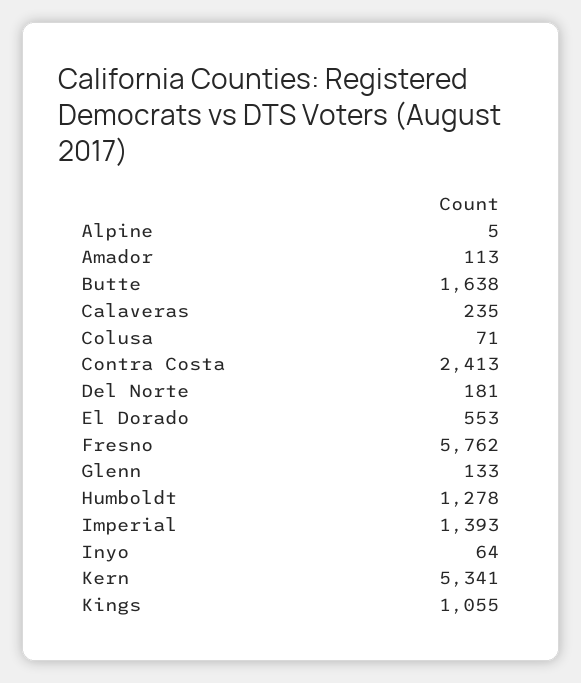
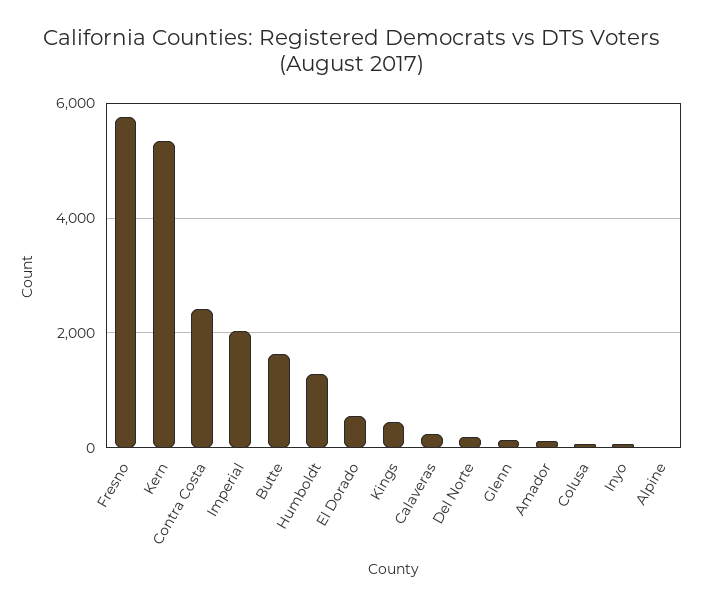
  {
    "Alpine": 5,
    "Amador": 113,
    "Butte": 1638,
    "Calaveras": 235,
    "Colusa": 71,
    "Contra Costa": 2413,
    "Del Norte": 181,
    "El Dorado": 553,
    "Fresno": 5762,
    "Glenn": 133,
    "Humboldt": 1278,
-   "Imperial": 1393,
+   "Imperial": 2000,
    "Inyo": 64,
    "Kern": 5341,
-   "Kings": 1055
+   "Kings": 400
  }

